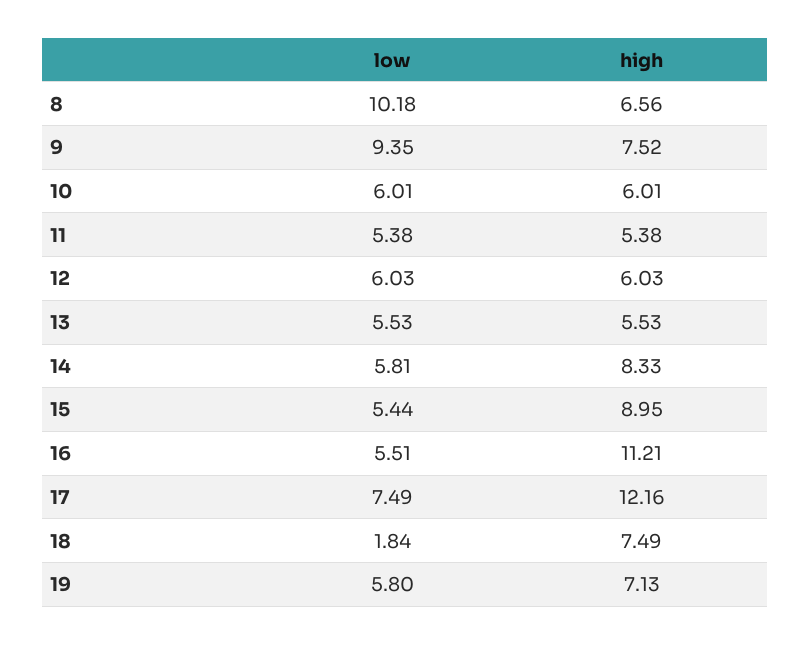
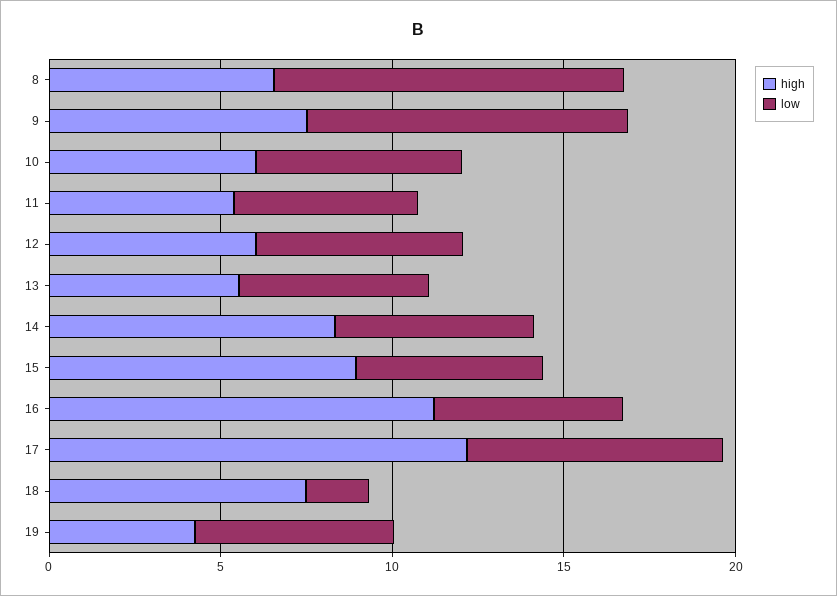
  {
    "low": {
      "8": 10.18,
      "9": 9.35,
      "10": 6.01,
      "11": 5.38,
      "12": 6.03,
      "13": 5.53,
      "14": 5.81,
      "15": 5.44,
      "16": 5.51,
      "17": 7.49,
      "18": 1.84,
      "19": 5.8
    },
    "high": {
      "8": 6.56,
      "9": 7.52,
      "10": 6.01,
      "11": 5.38,
      "12": 6.03,
      "13": 5.53,
      "14": 8.33,
      "15": 8.95,
      "16": 11.21,
      "17": 12.16,
      "18": 7.49,
-     "19": 7.13
+     "19": 4
    }
  }

